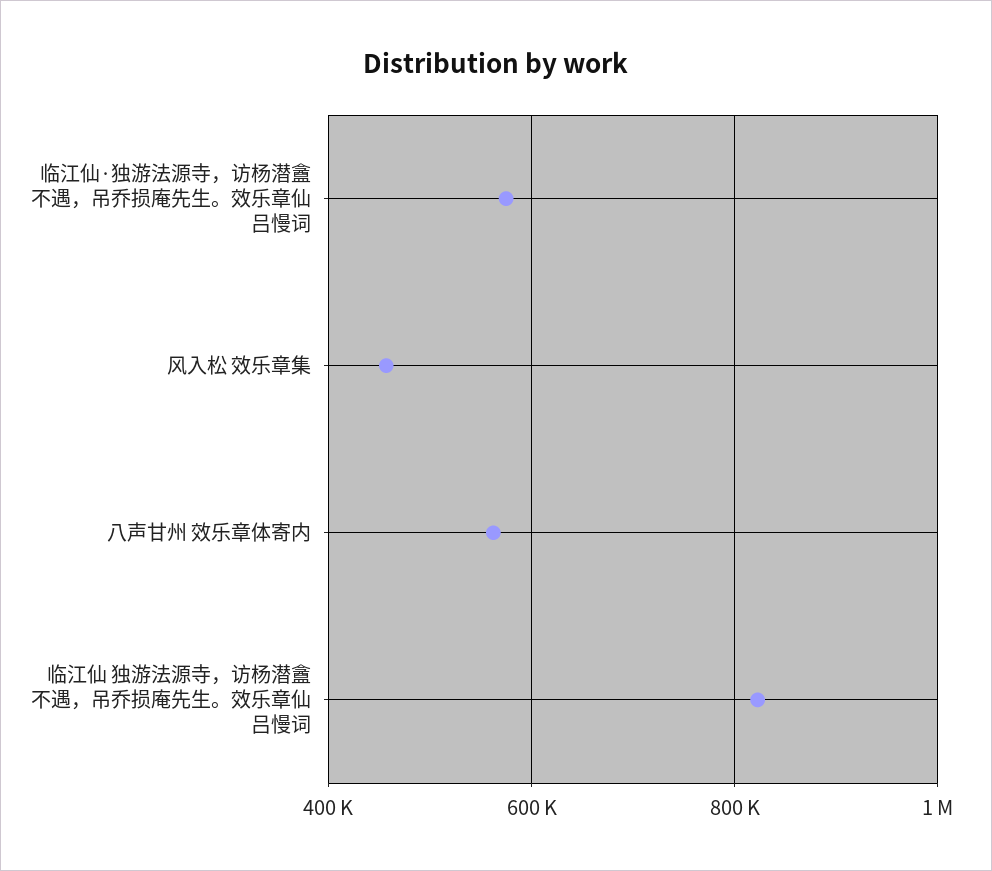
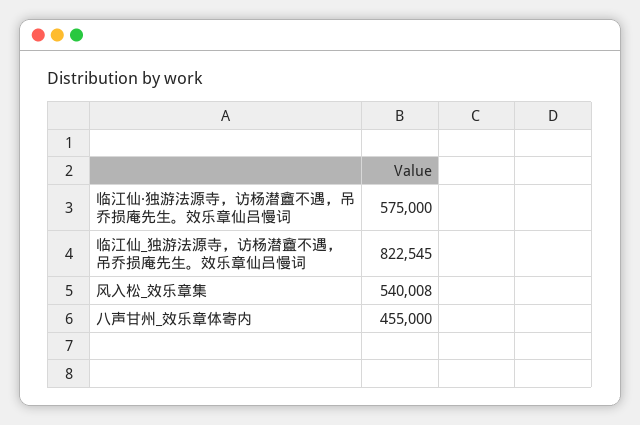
  {
    "临江仙·独游法源寺，访杨潜盦不遇，吊乔损庵先生。效乐章仙吕慢词": 575000,
-   "风入松 效乐章集": 460000,
+   "风入松 效乐章集": 540008,
-   "八声甘州 效乐章体寄内": 560000,
+   "八声甘州 效乐章体寄内": 455000,
    "临江仙 独游法源寺，访杨潜盦不遇，吊乔损庵先生。效乐章仙吕慢词": 822545
  }

